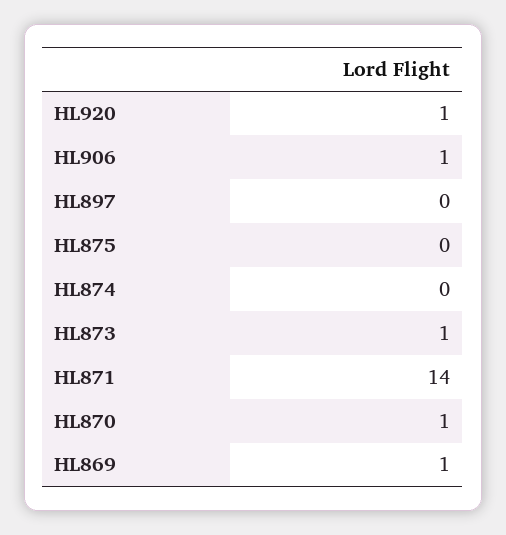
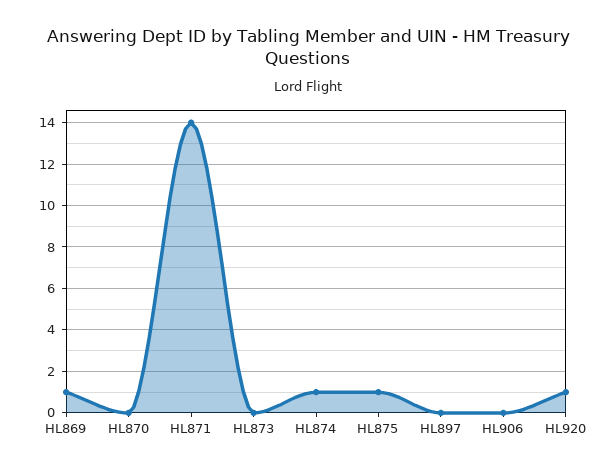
  {
    "HL920": 1,
-   "HL906": 1,
+   "HL906": 0,
    "HL897": 0,
-   "HL875": 0,
+   "HL875": 1,
-   "HL874": 0,
+   "HL874": 1,
-   "HL873": 1,
+   "HL873": 0,
    "HL871": 14,
-   "HL870": 1,
+   "HL870": 0,
    "HL869": 1
  }

